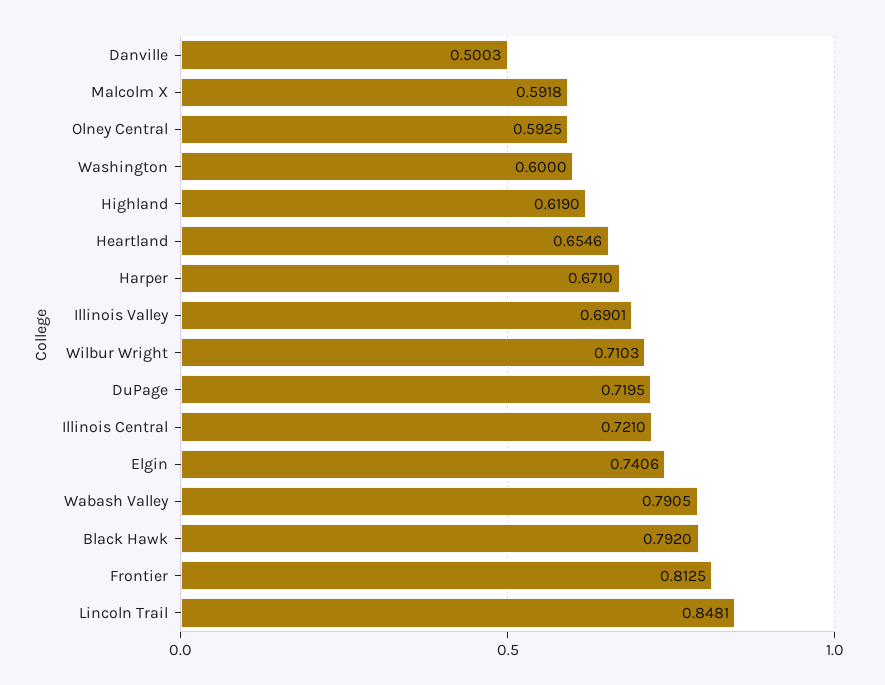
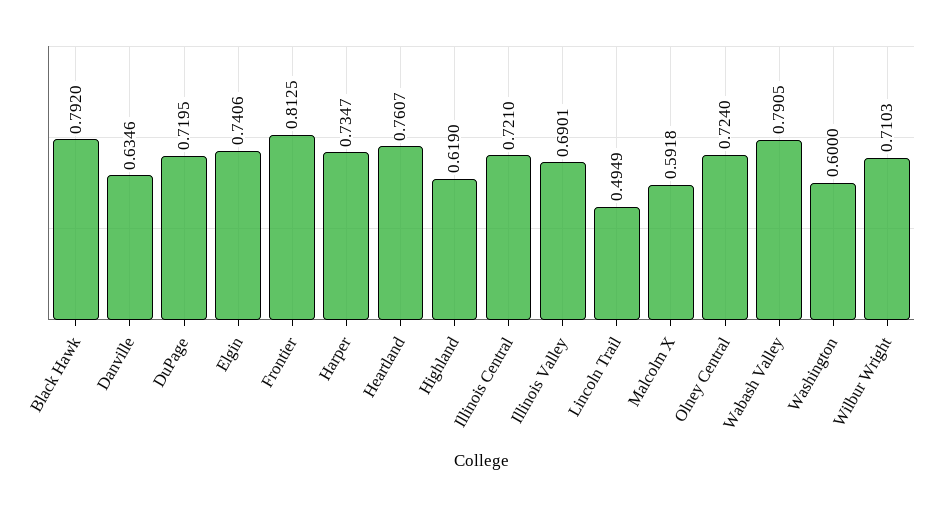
  {
-   "Danville": 0.5003,
+   "Danville": 0.6346,
    "Malcolm X": 0.5918,
-   "Olney Central": 0.5925,
+   "Olney Central": 0.724,
    "Washington": 0.6,
    "Highland": 0.619,
-   "Heartland": 0.6546,
+   "Heartland": 0.7607,
-   "Harper": 0.671,
+   "Harper": 0.7347,
    "Illinois Valley": 0.6901,
    "Wilbur Wright": 0.7103,
    "DuPage": 0.7195,
    "Illinois Central": 0.721,
    "Elgin": 0.7406,
    "Wabash Valley": 0.7905,
    "Black Hawk": 0.792,
    "Frontier": 0.8125,
-   "Lincoln Trail": 0.8481
+   "Lincoln Trail": 0.4949
  }

